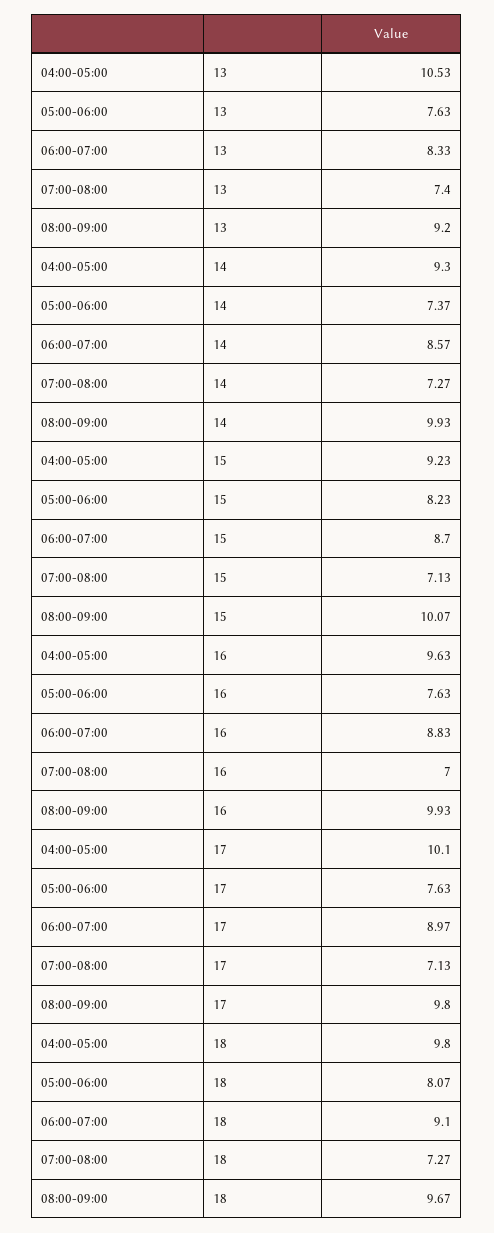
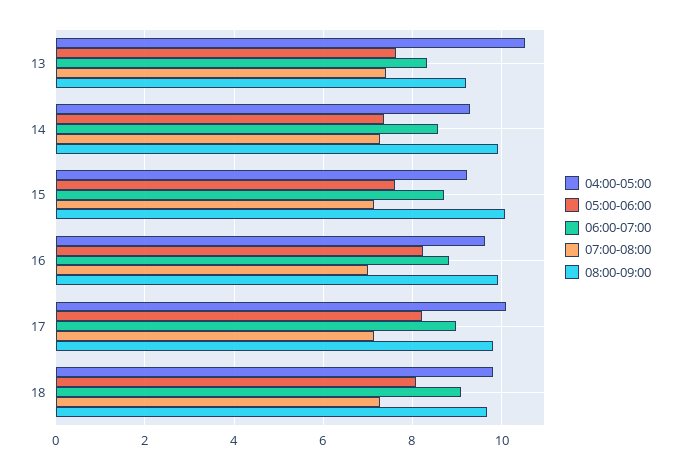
  {
    "04:00-05:00": {
      "13": 10.53,
      "14": 9.3,
      "15": 9.23,
      "16": 9.63,
      "17": 10.1,
      "18": 9.8
    },
    "05:00-06:00": {
      "13": 7.63,
      "14": 7.37,
-     "15": 8.23,
+     "15": 7.6,
-     "16": 7.63,
+     "16": 8.2,
-     "17": 7.63,
+     "17": 8.2,
      "18": 8.07
    },
    "06:00-07:00": {
      "13": 8.33,
      "14": 8.57,
      "15": 8.7,
      "16": 8.83,
      "17": 8.97,
      "18": 9.1
    },
    "07:00-08:00": {
      "13": 7.4,
      "14": 7.27,
      "15": 7.13,
      "16": 7,
      "17": 7.13,
      "18": 7.27
    },
    "08:00-09:00": {
      "13": 9.2,
      "14": 9.93,
      "15": 10.07,
      "16": 9.93,
      "17": 9.8,
      "18": 9.67
    }
  }

